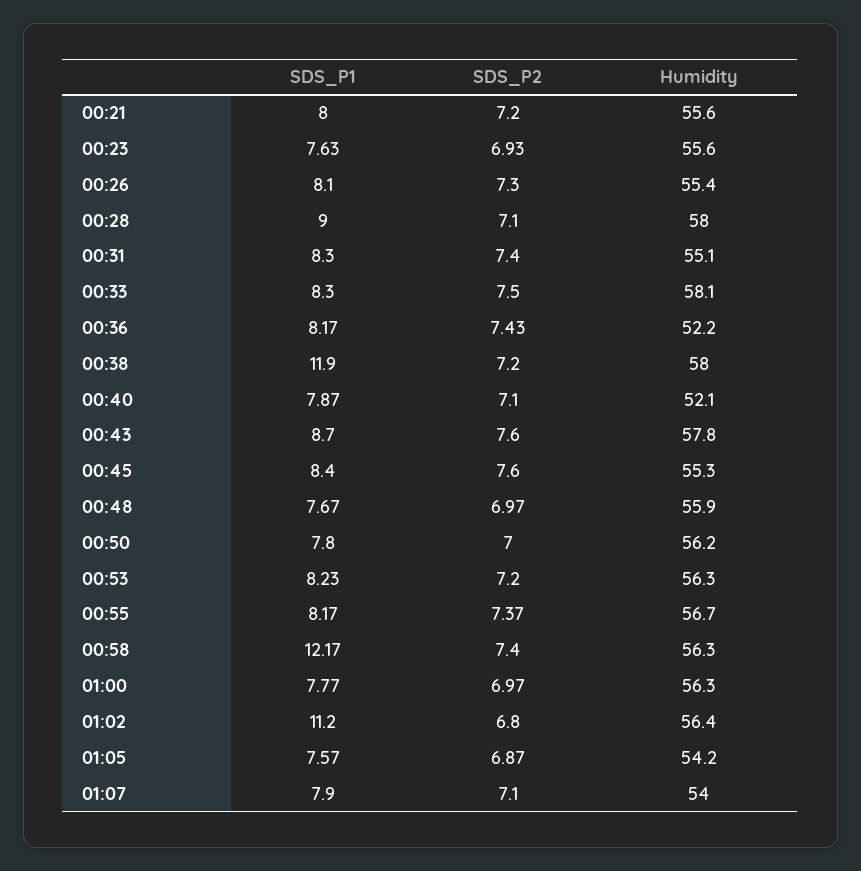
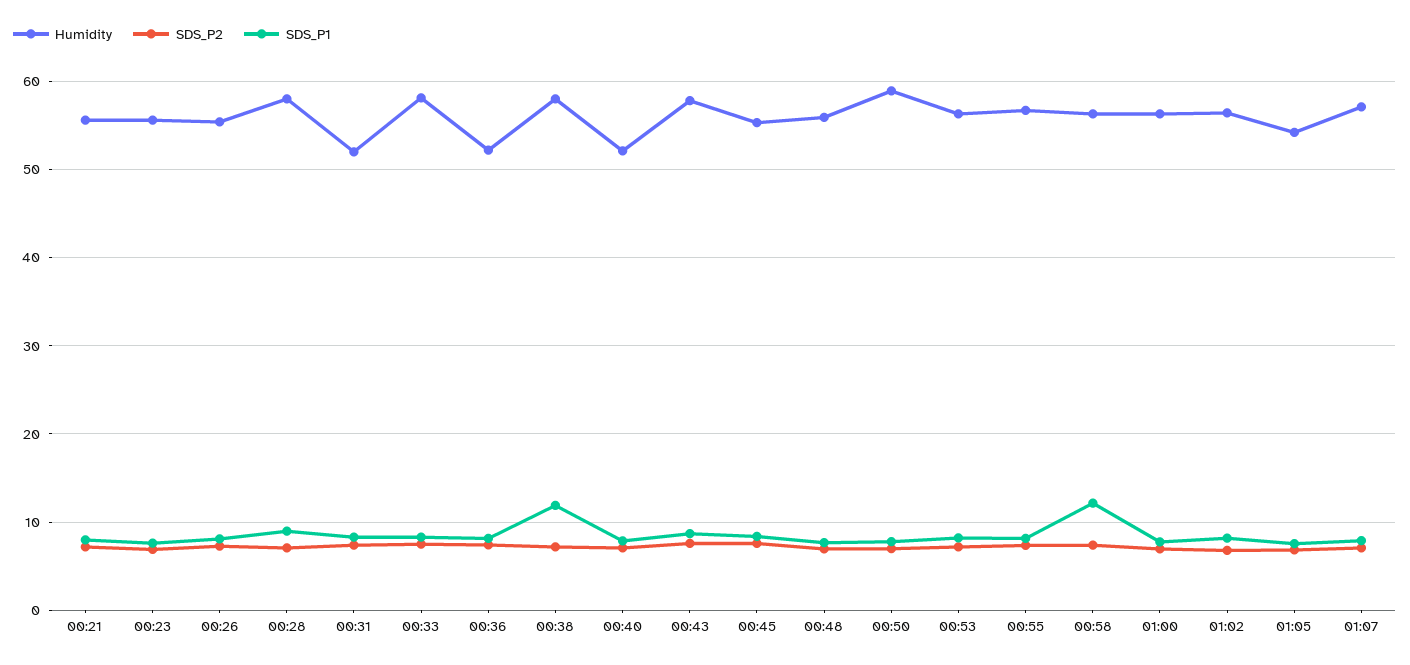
  {
    "SDS_P1": {
      "00:21": 8,
      "00:23": 7.63,
      "00:26": 8.1,
      "00:28": 9,
      "00:31": 8.3,
      "00:33": 8.3,
      "00:36": 8.17,
      "00:38": 11.9,
      "00:40": 7.87,
      "00:43": 8.7,
      "00:45": 8.4,
      "00:48": 7.67,
      "00:50": 7.8,
      "00:53": 8.23,
      "00:55": 8.17,
      "00:58": 12.17,
      "01:00": 7.77,
-     "01:02": 11.2,
+     "01:02": 8,
      "01:05": 7.57,
      "01:07": 7.9
    },
    "SDS_P2": {
      "00:21": 7.2,
      "00:23": 6.93,
      "00:26": 7.3,
      "00:28": 7.1,
      "00:31": 7.4,
      "00:33": 7.5,
      "00:36": 7.43,
      "00:38": 7.2,
      "00:40": 7.1,
      "00:43": 7.6,
      "00:45": 7.6,
      "00:48": 6.97,
      "00:50": 7,
      "00:53": 7.2,
      "00:55": 7.37,
      "00:58": 7.4,
      "01:00": 6.97,
      "01:02": 6.8,
      "01:05": 6.87,
      "01:07": 7.1
    },
    "Humidity": {
      "00:21": 55.6,
      "00:23": 55.6,
      "00:26": 55.4,
      "00:28": 58,
-     "00:31": 55.1,
+     "00:31": 52,
      "00:33": 58.1,
      "00:36": 52.2,
      "00:38": 58,
      "00:40": 52.1,
      "00:43": 57.8,
      "00:45": 55.3,
      "00:48": 55.9,
-     "00:50": 56.2,
+     "00:50": 59,
      "00:53": 56.3,
      "00:55": 56.7,
      "00:58": 56.3,
      "01:00": 56.3,
      "01:02": 56.4,
      "01:05": 54.2,
-     "01:07": 54
+     "01:07": 57
    }
  }

